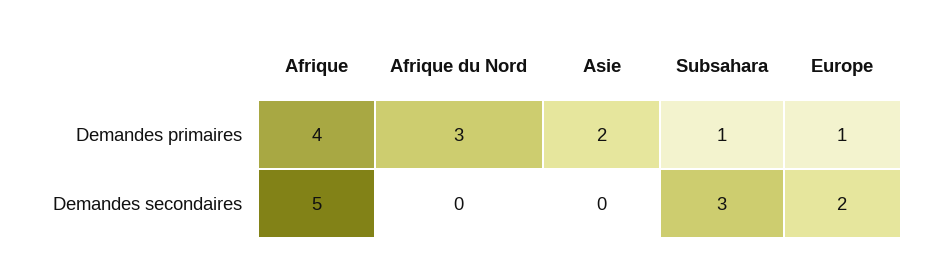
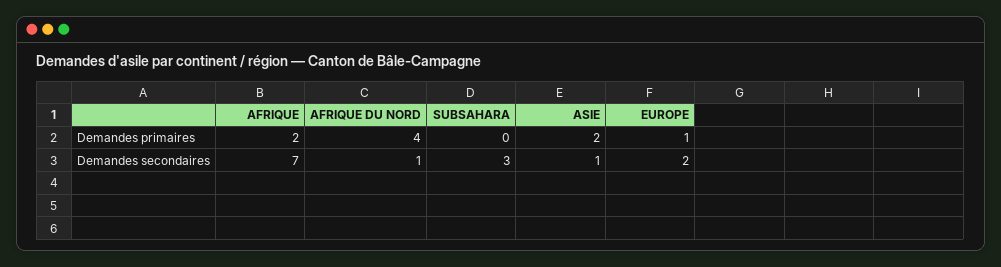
  {
    "Afrique": {
-     "Demandes primaires": 4,
+     "Demandes primaires": 2,
-     "Demandes secondaires": 5
+     "Demandes secondaires": 7
    },
    "Afrique du Nord": {
-     "Demandes primaires": 3,
+     "Demandes primaires": 4,
-     "Demandes secondaires": 0
+     "Demandes secondaires": 1
    },
    "Asie": {
      "Demandes primaires": 2,
-     "Demandes secondaires": 0
+     "Demandes secondaires": 1
    },
    "Subsahara": {
-     "Demandes primaires": 1,
+     "Demandes primaires": 0,
      "Demandes secondaires": 3
    },
    "Europe": {
      "Demandes primaires": 1,
      "Demandes secondaires": 2
    }
  }

